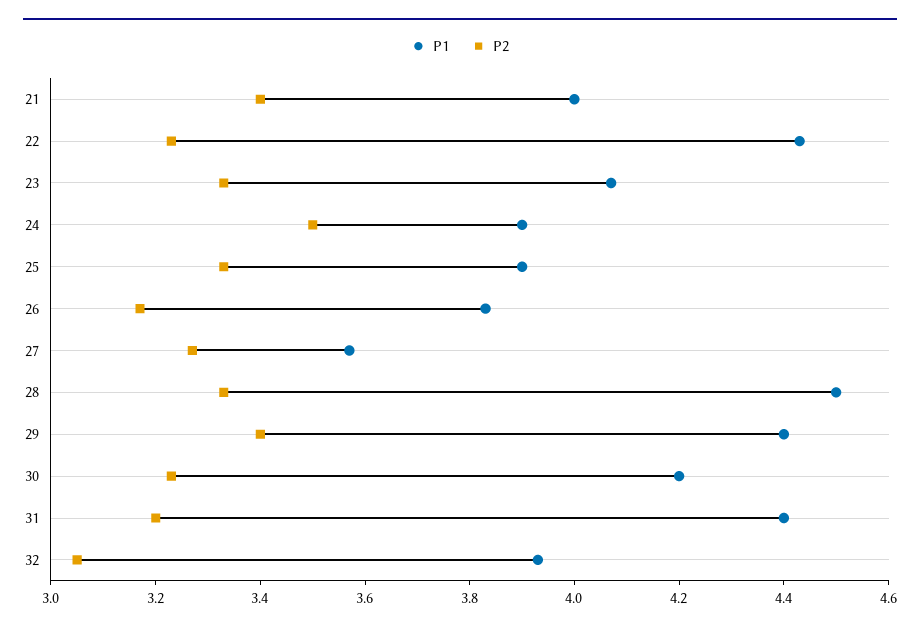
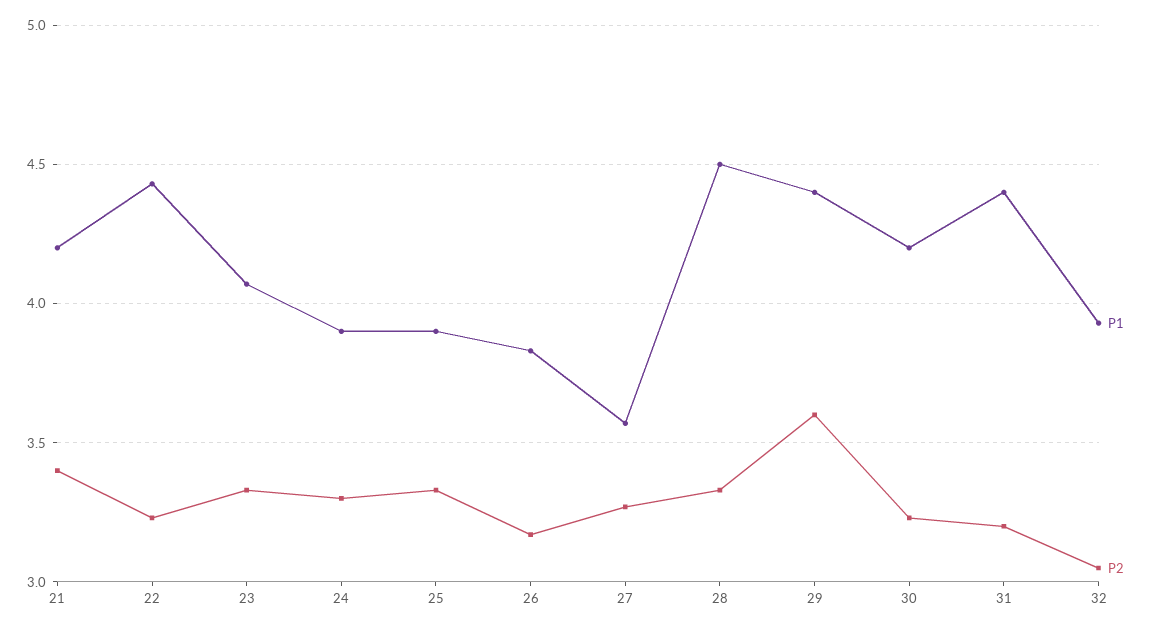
  {
    "P1": {
-     "21": 4,
+     "21": 4.2,
      "22": 4.45,
      "23": 4.05,
      "24": 3.9,
      "25": 3.9,
      "26": 3.85,
      "27": 3.55,
      "28": 4.5,
      "29": 4.4,
      "30": 4.2,
      "31": 4.4,
      "32": 3.95
    },
    "P2": {
      "21": 3.4,
      "22": 3.25,
      "23": 3.35,
-     "24": 3.5,
+     "24": 3.3,
      "25": 3.35,
      "26": 3.15,
      "27": 3.25,
      "28": 3.35,
-     "29": 3.4,
+     "29": 3.6,
      "30": 3.25,
      "31": 3.2,
      "32": 3.05
    }
  }

